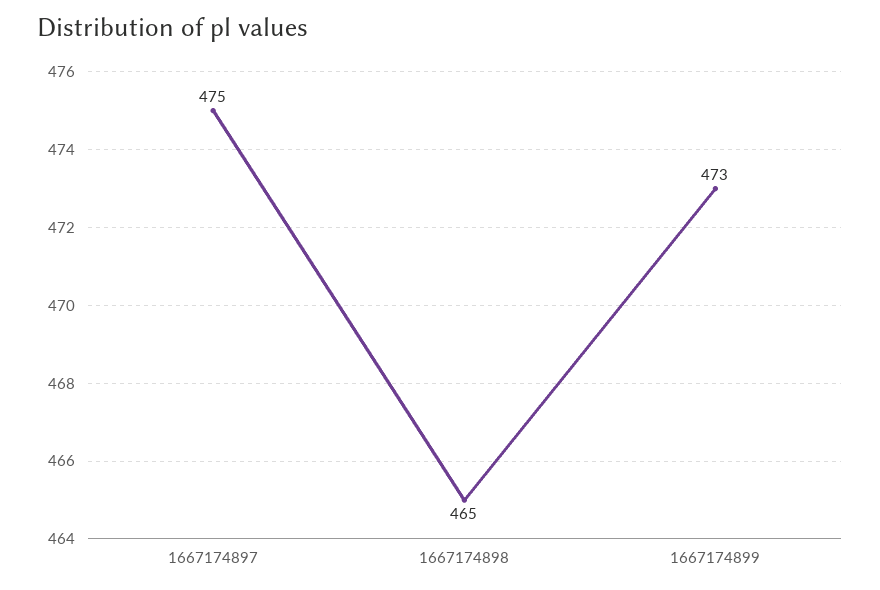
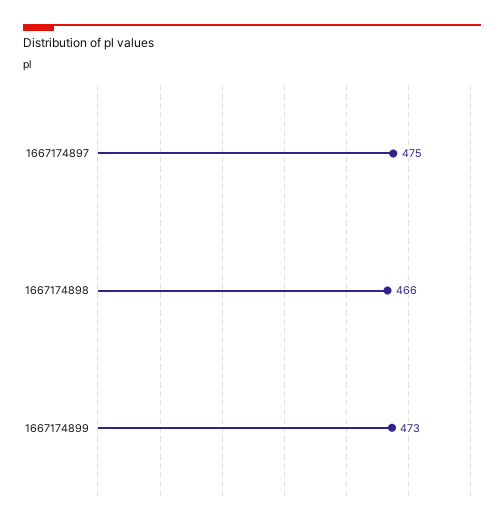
  {
    "1667174897": 475,
-   "1667174898": 465,
+   "1667174898": 466,
    "1667174899": 473
  }

